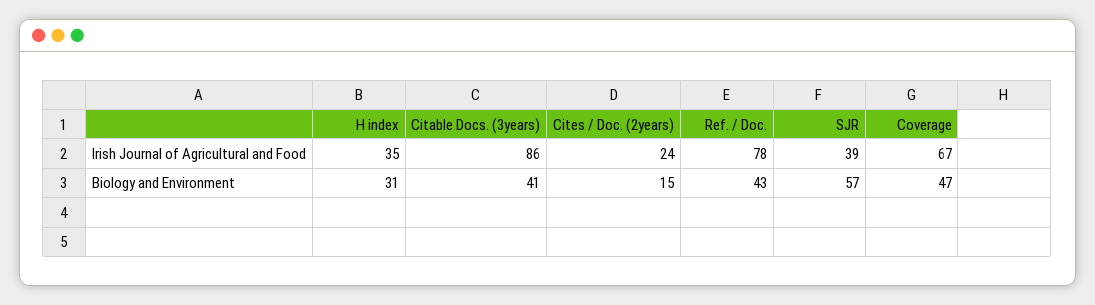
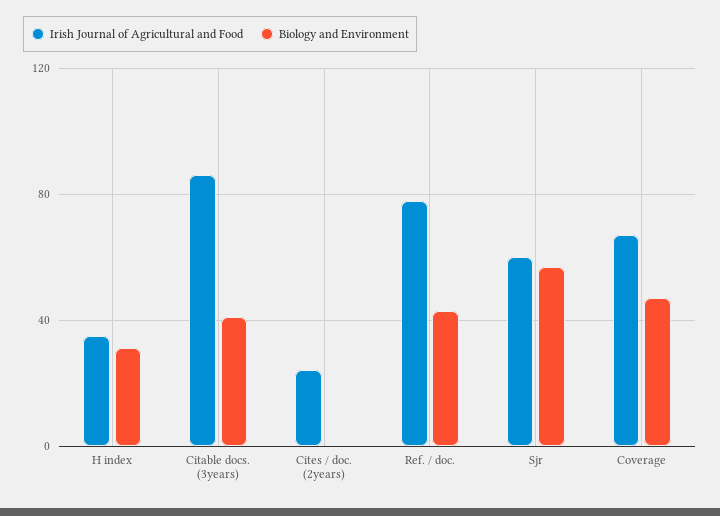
  {
    "Irish Journal of Agricultural and Food": {
      "H index": 35,
      "Citable Docs. (3years)": 86,
      "Cites / Doc. (2years)": 24,
      "Ref. / Doc.": 78,
-     "SJR": 39,
+     "SJR": 60,
      "Coverage": 67
    },
    "Biology and Environment": {
      "H index": 31,
      "Citable Docs. (3years)": 41,
-     "Cites / Doc. (2years)": 15,
+     "Cites / Doc. (2years)": 0,
      "Ref. / Doc.": 43,
      "SJR": 57,
      "Coverage": 47
    }
  }

